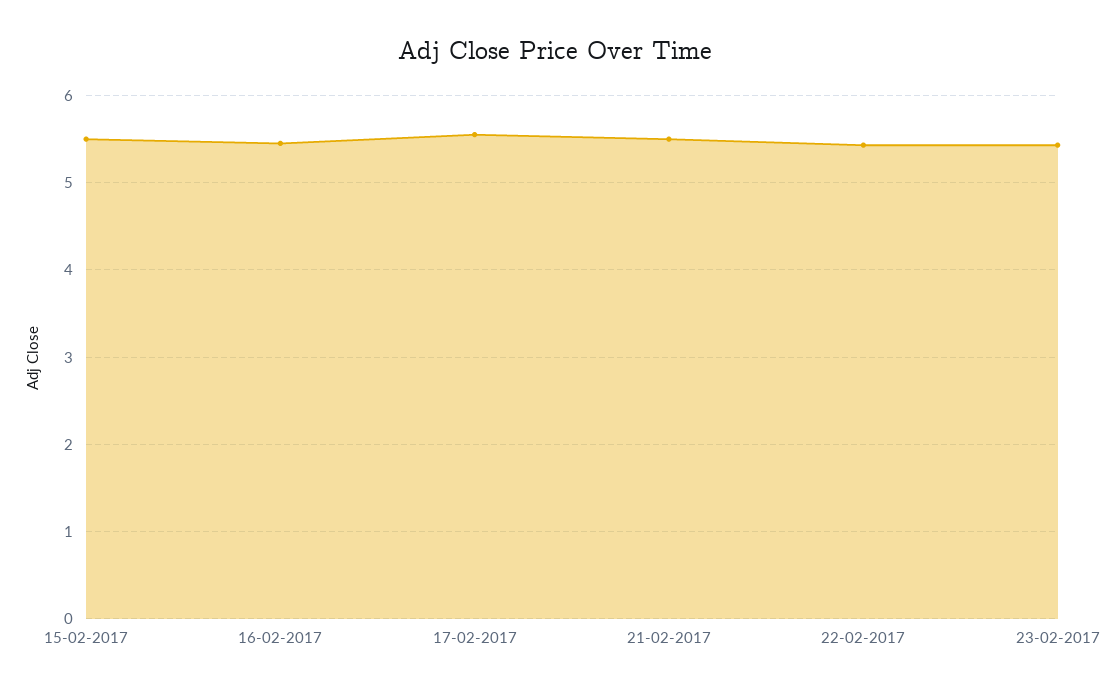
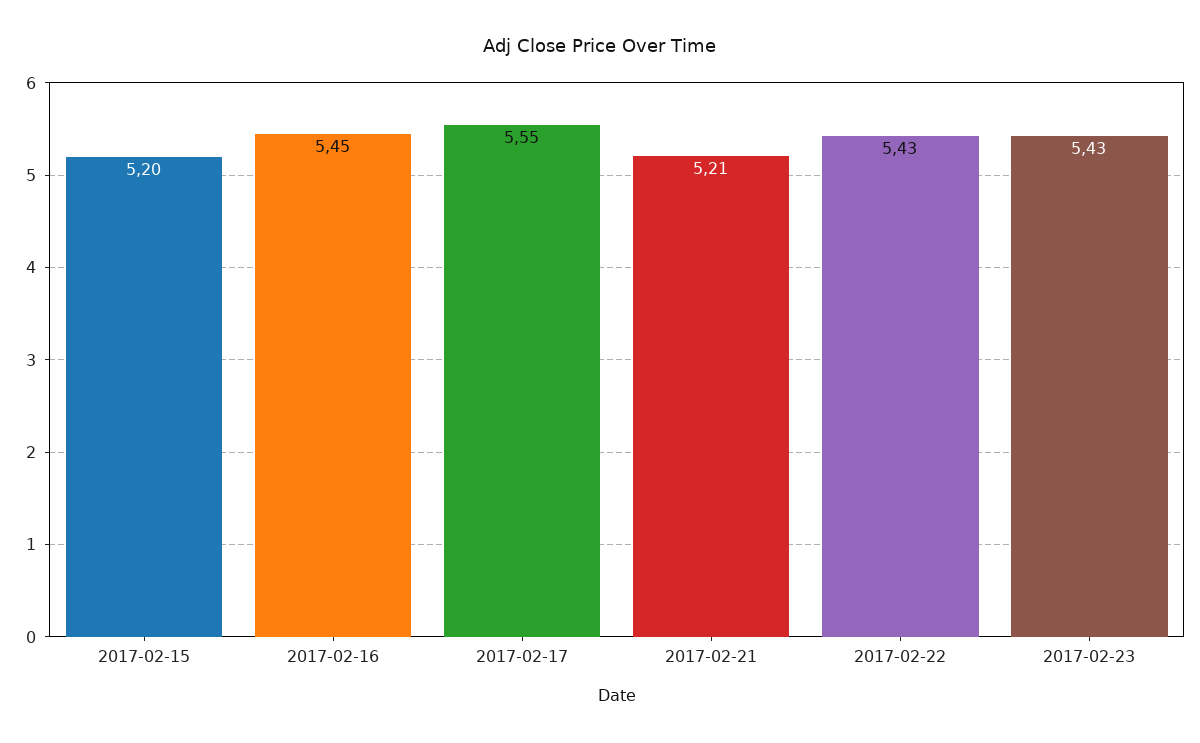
  {
-   "15-02-2017": 5.5,
+   "15-02-2017": 5.2,
    "16-02-2017": 5.45,
    "17-02-2017": 5.55,
-   "21-02-2017": 5.5,
+   "21-02-2017": 5.21,
    "22-02-2017": 5.43,
    "23-02-2017": 5.43
  }

